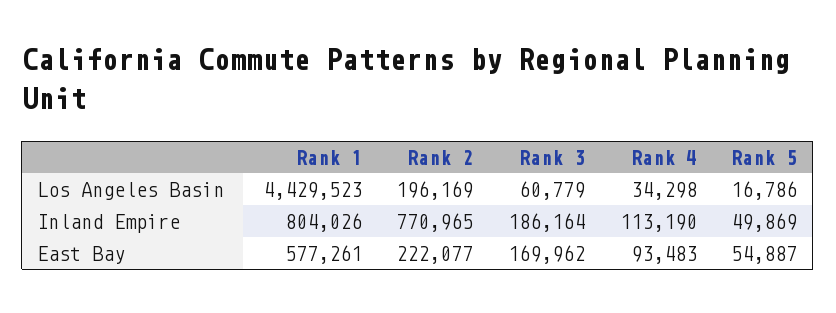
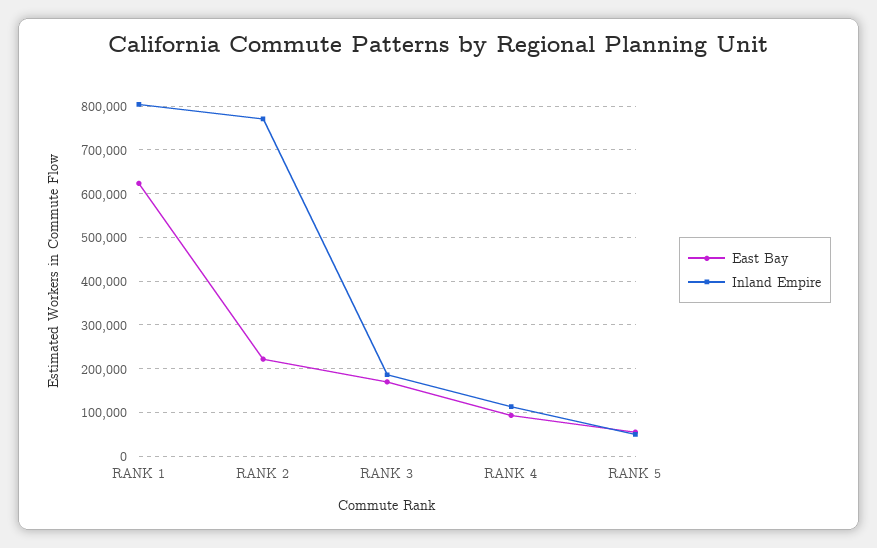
  {
-   "Los Angeles Basin": {
-     "Rank 1": 4429523,
-     "Rank 2": 196169,
-     "Rank 3": 60779,
-     "Rank 4": 34298,
-     "Rank 5": 16786
-   },
    "Inland Empire": {
      "Rank 1": 804026,
      "Rank 2": 770965,
      "Rank 3": 186164,
      "Rank 4": 113190,
      "Rank 5": 49869
    },
    "East Bay": {
-     "Rank 1": 577261,
+     "Rank 1": 620000,
      "Rank 2": 222077,
      "Rank 3": 169962,
      "Rank 4": 93483,
      "Rank 5": 54887
    }
  }

